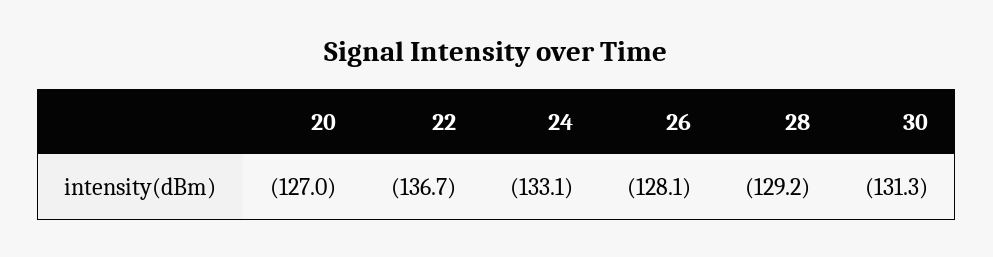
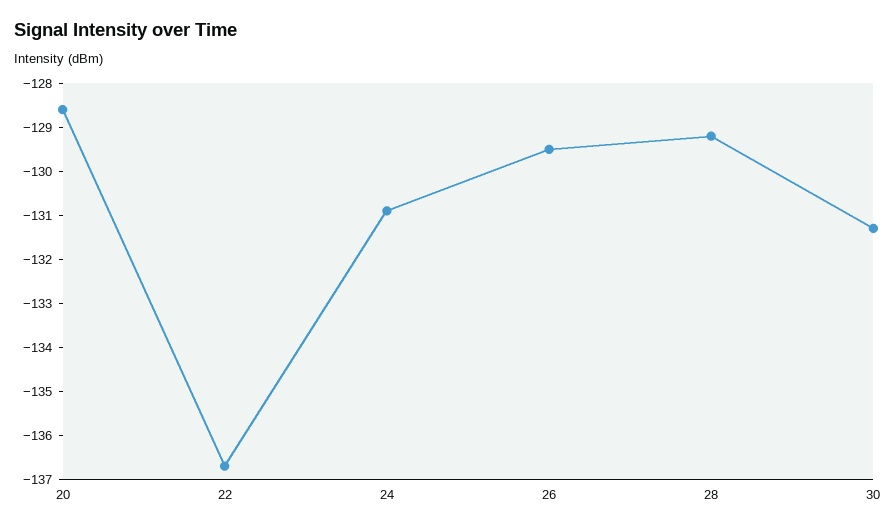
  {
-   "20": -127,
+   "20": -128.5,
    "22": -136.7,
-   "24": -133.1,
+   "24": -131,
-   "26": -128.1,
+   "26": -129.5,
    "28": -129.2,
    "30": -131.3
  }

